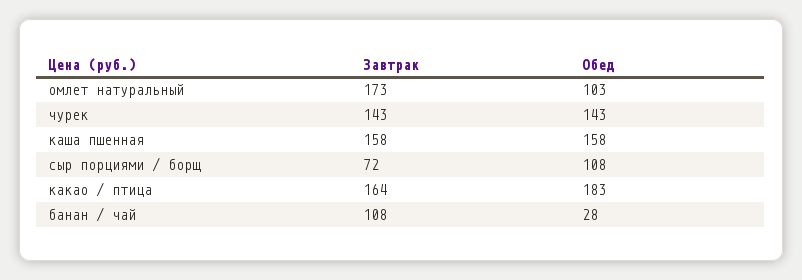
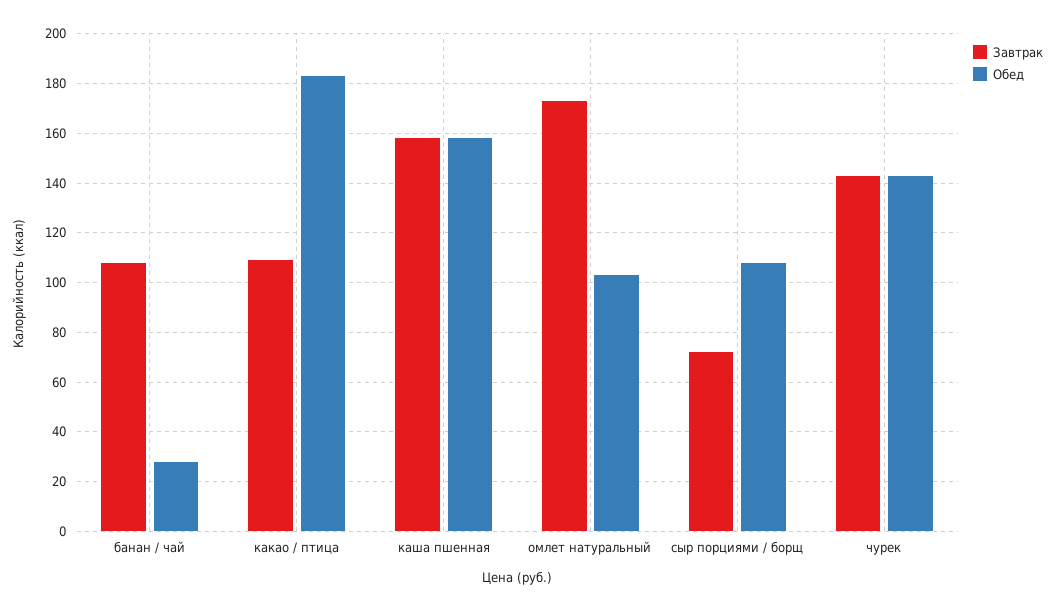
  {
    "Завтрак": {
      "омлет натуральный": 173,
      "чурек": 143,
      "каша пшенная": 158,
      "сыр порциями / борщ": 72,
-     "какао / птица": 164,
+     "какао / птица": 110,
      "банан / чай": 108
    },
    "Обед": {
      "омлет натуральный": 103,
      "чурек": 143,
      "каша пшенная": 158,
      "сыр порциями / борщ": 108,
      "какао / птица": 183,
      "банан / чай": 28
    }
  }

